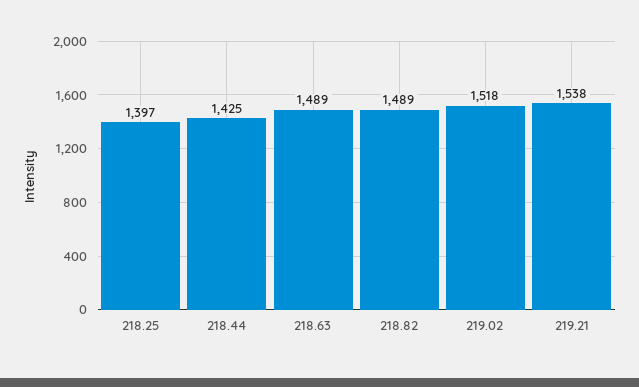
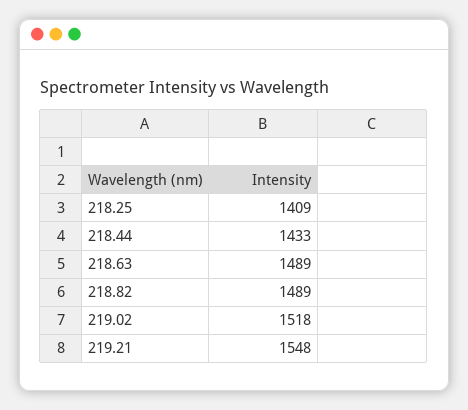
  {
-   "218.25": 1397,
+   "218.25": 1409,
-   "218.44": 1425,
+   "218.44": 1433,
    "218.63": 1489,
    "218.82": 1489,
    "219.02": 1518,
-   "219.21": 1538
+   "219.21": 1548
  }

